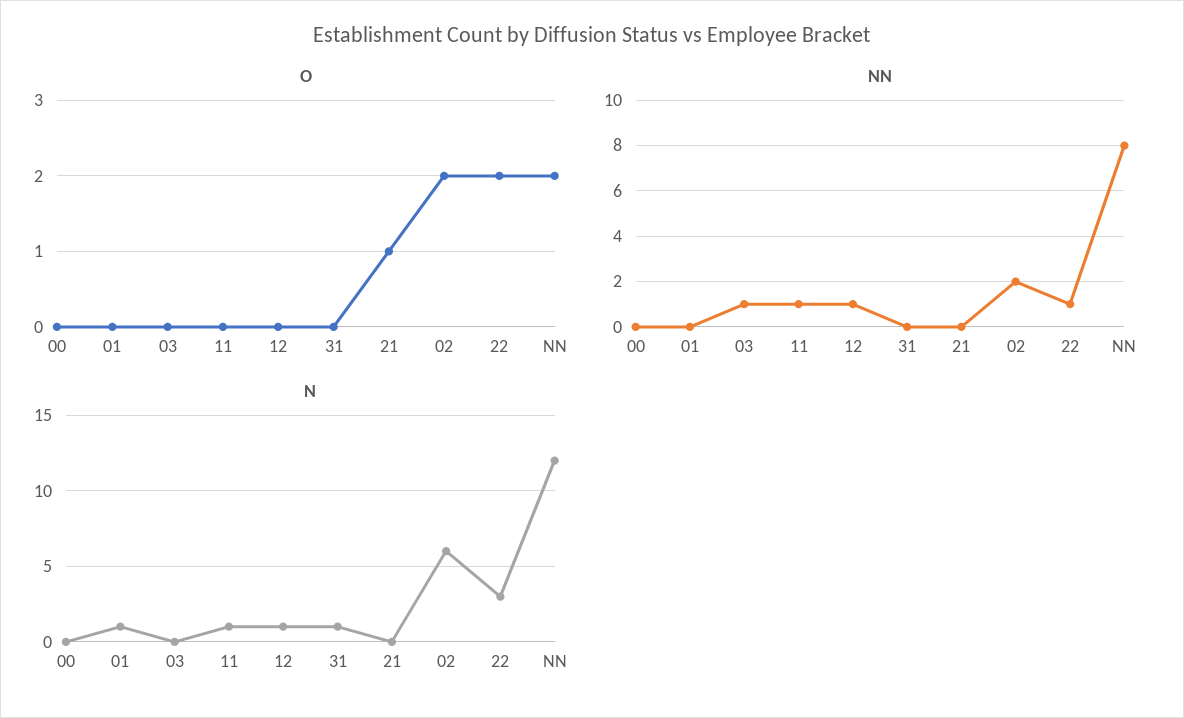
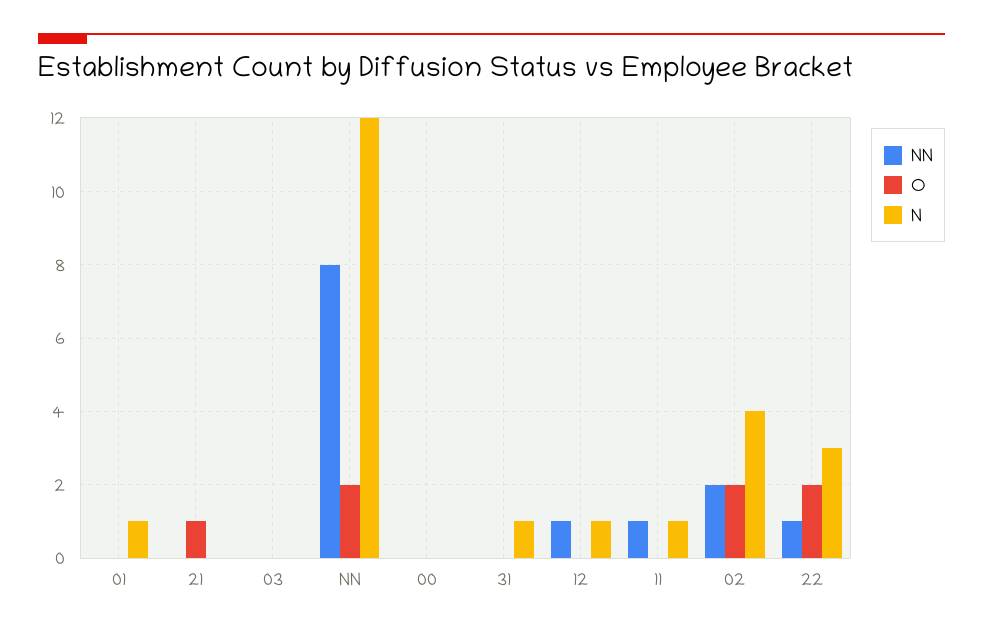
  {
    "O": {
      "00": 0,
      "01": 0,
      "03": 0,
      "11": 0,
      "12": 0,
      "31": 0,
      "21": 1,
      "02": 2,
      "22": 2,
      "NN": 2
    },
    "NN": {
      "00": 0,
      "01": 0,
-     "03": 1,
+     "03": 0,
      "11": 1,
      "12": 1,
      "31": 0,
      "21": 0,
      "02": 2,
      "22": 1,
      "NN": 8
    },
    "N": {
      "00": 0,
      "01": 1,
      "03": 0,
      "11": 1,
      "12": 1,
      "31": 1,
      "21": 0,
-     "02": 6,
+     "02": 4,
      "22": 3,
      "NN": 12
    }
  }

